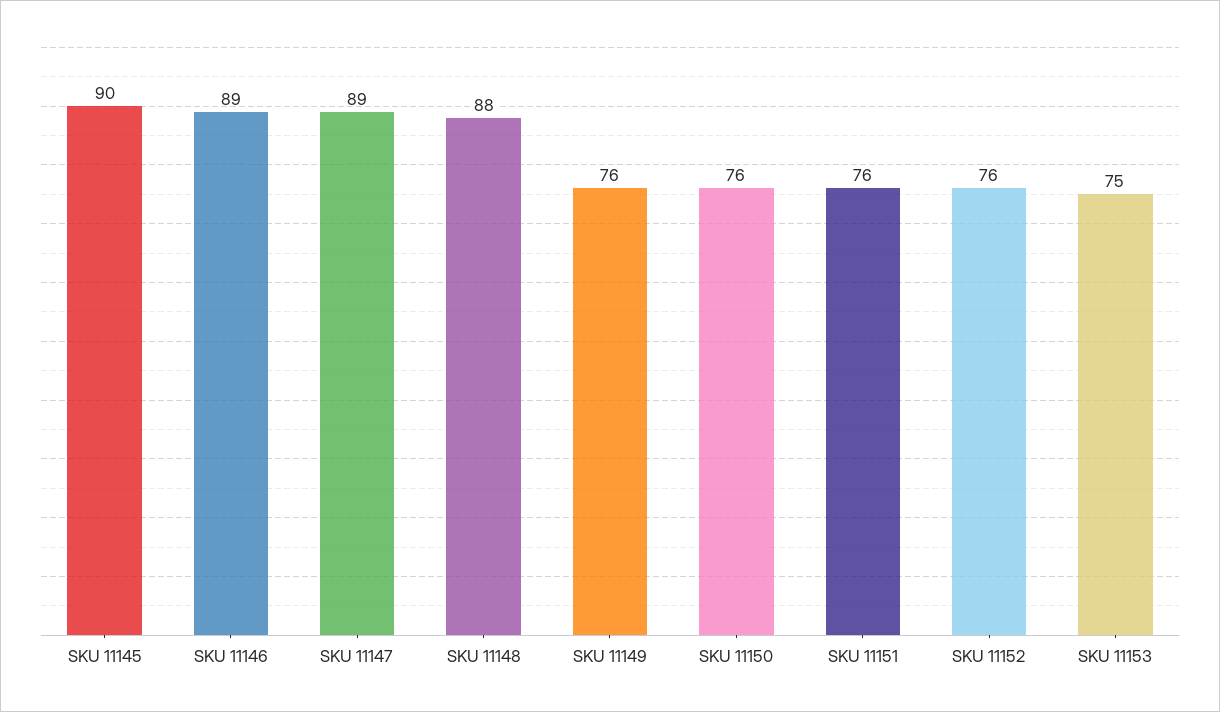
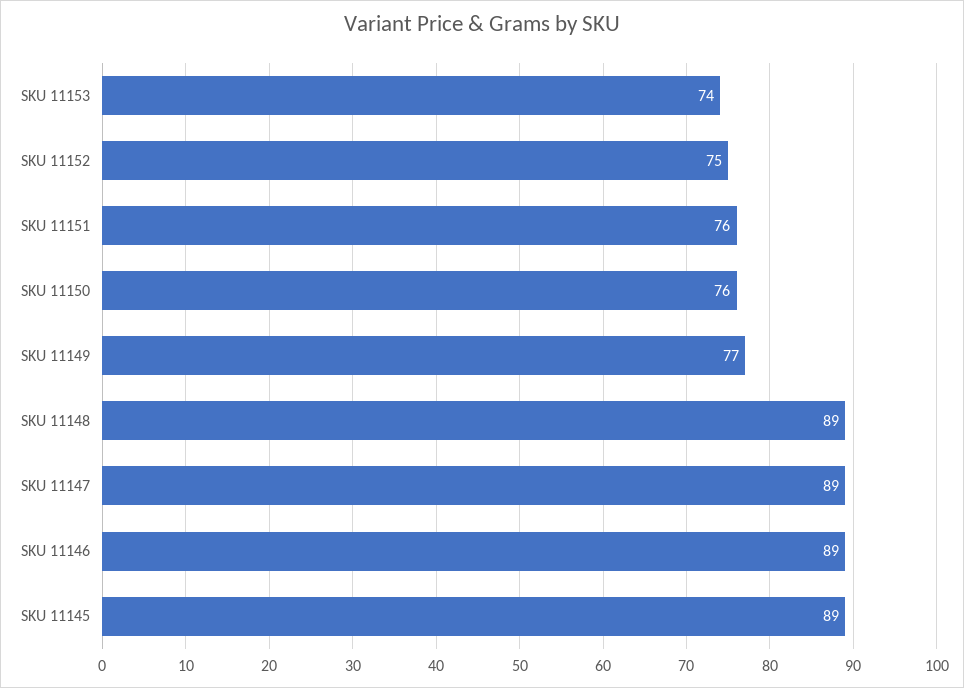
  {
-   "SKU 11145": 90,
+   "SKU 11145": 89,
    "SKU 11146": 89,
    "SKU 11147": 89,
-   "SKU 11148": 88,
+   "SKU 11148": 89,
-   "SKU 11149": 76,
+   "SKU 11149": 77,
    "SKU 11150": 76,
    "SKU 11151": 76,
-   "SKU 11152": 76,
+   "SKU 11152": 75,
-   "SKU 11153": 75
+   "SKU 11153": 74
  }

